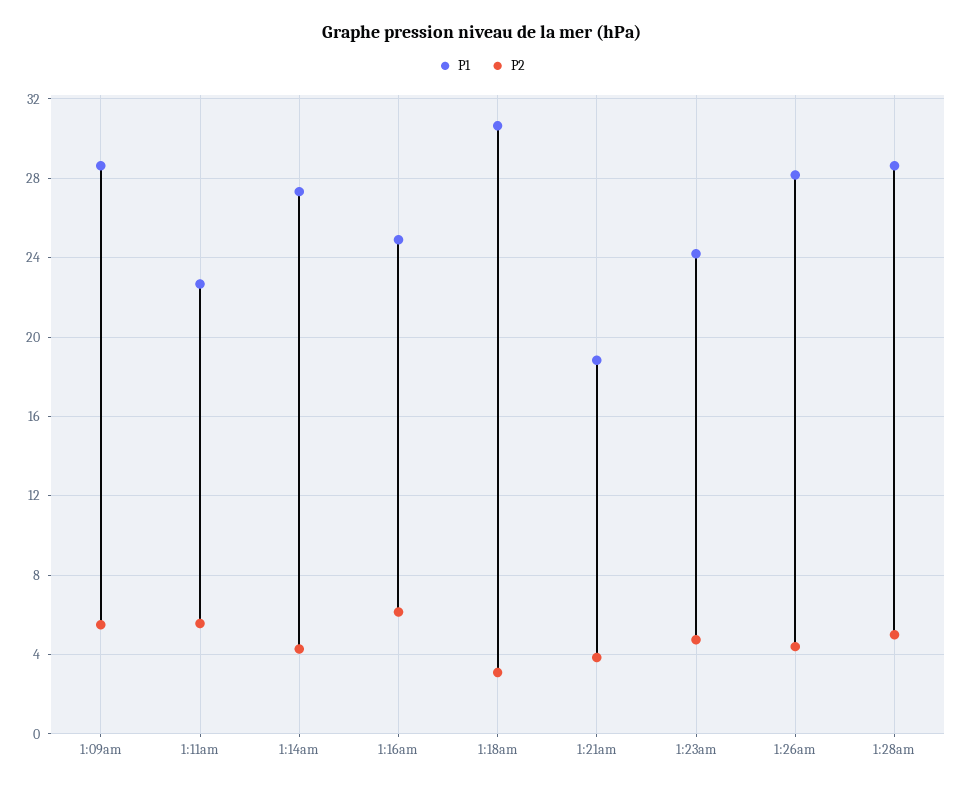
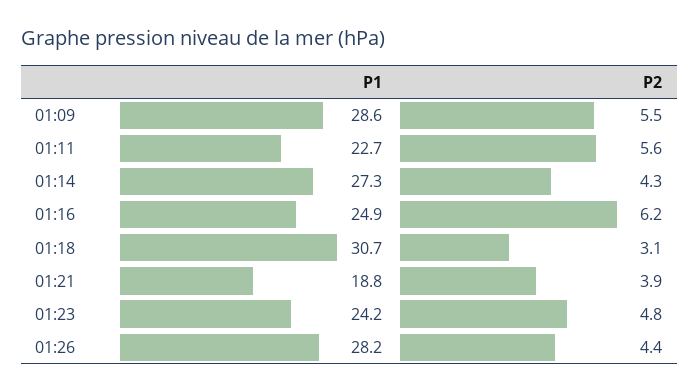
  {
    "P1": {
      "1:09am": 28.6,
      "1:11am": 22.7,
      "1:14am": 27.3,
      "1:16am": 24.9,
      "1:18am": 30.7,
      "1:21am": 18.8,
      "1:23am": 24.2,
-     "1:26am": 28.2,
+     "1:26am": 28.2
-     "1:28am": 28.5
    },
    "P2": {
      "1:09am": 5.5,
      "1:11am": 5.6,
      "1:14am": 4.3,
      "1:16am": 6.2,
      "1:18am": 3.1,
      "1:21am": 3.9,
      "1:23am": 4.8,
-     "1:26am": 4.4,
+     "1:26am": 4.4
-     "1:28am": 5
    }
  }

